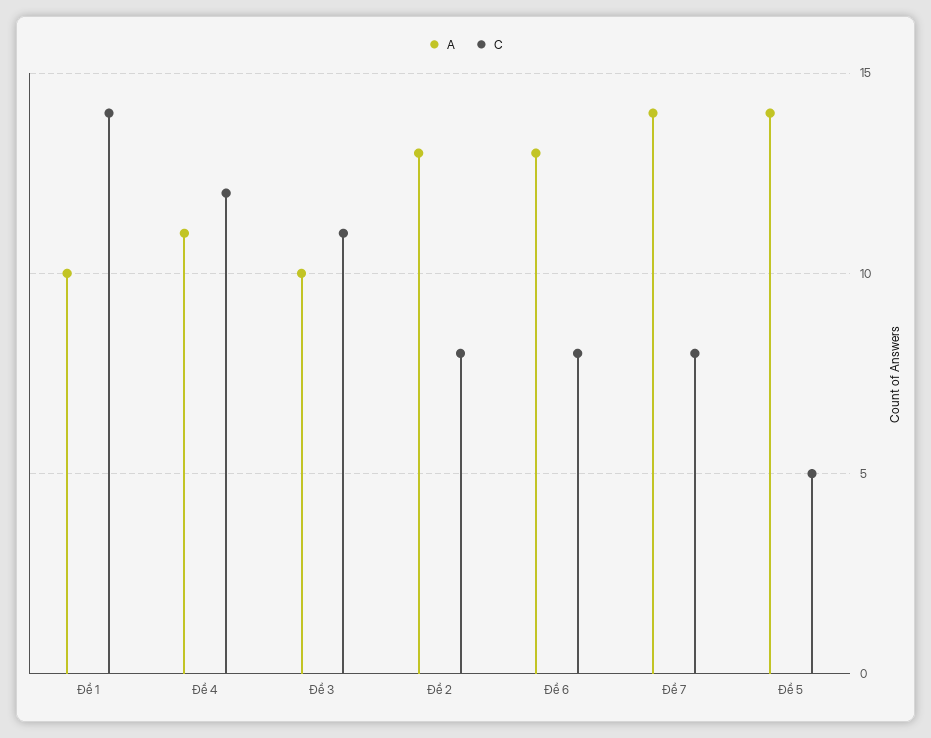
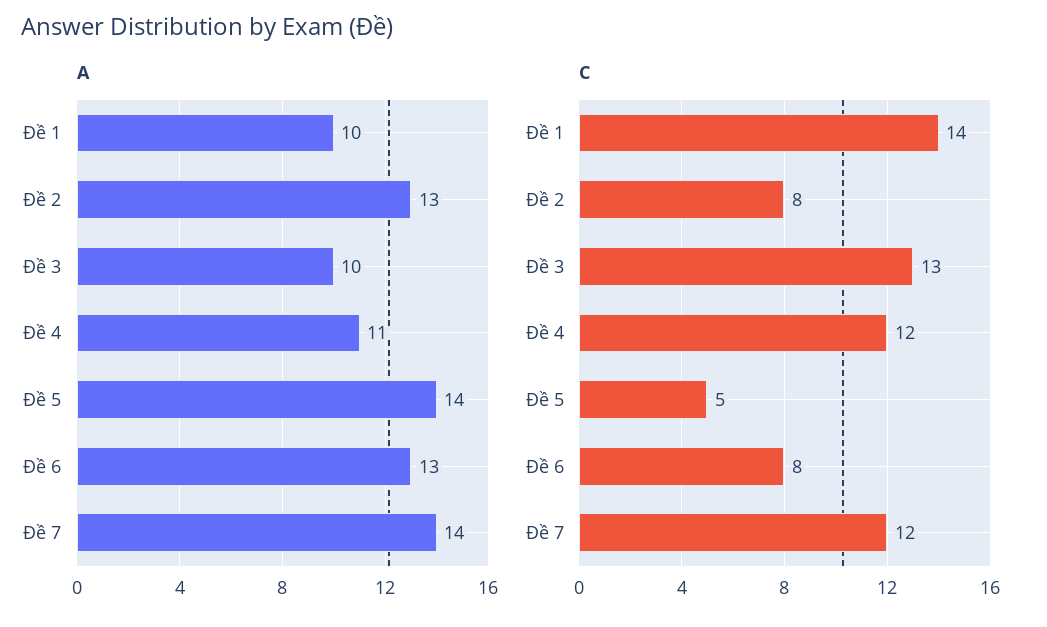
  {
    "A": {
      "Đề 1": 10,
      "Đề 4": 11,
      "Đề 3": 10,
      "Đề 2": 13,
      "Đề 6": 13,
      "Đề 7": 14,
      "Đề 5": 14
    },
    "C": {
      "Đề 1": 14,
      "Đề 4": 12,
-     "Đề 3": 11,
+     "Đề 3": 13,
      "Đề 2": 8,
      "Đề 6": 8,
-     "Đề 7": 8,
+     "Đề 7": 12,
      "Đề 5": 5
    }
  }

